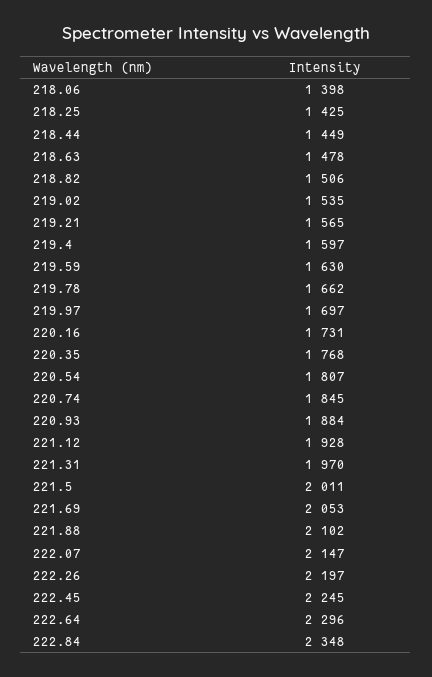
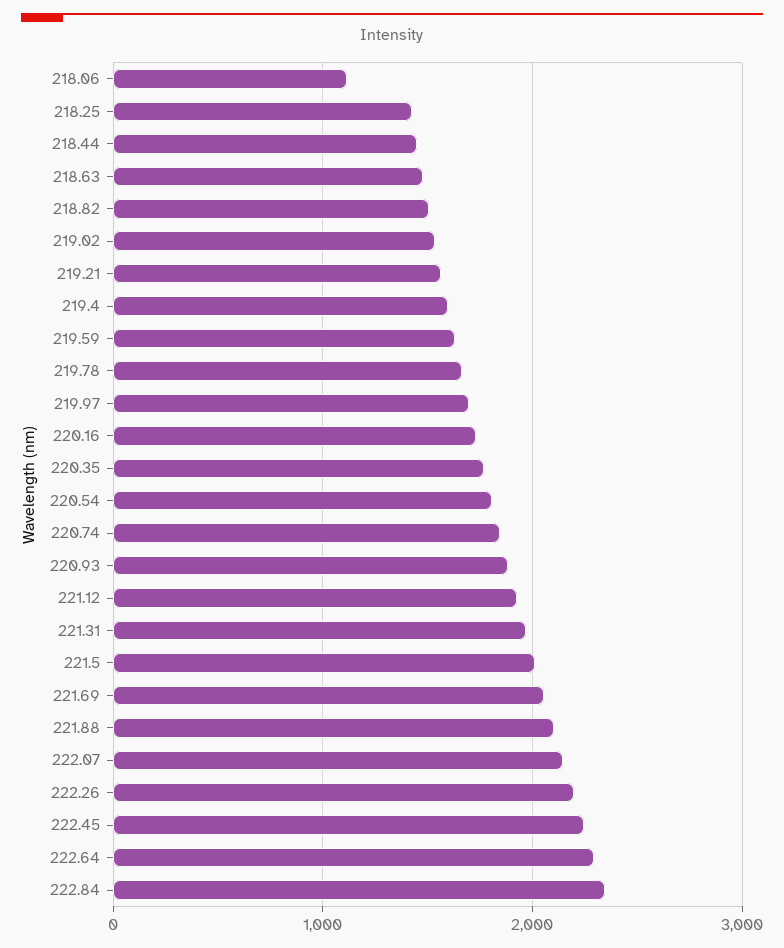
  {
-   "218.06": 1398,
+   "218.06": 1100,
    "218.25": 1425,
    "218.44": 1449,
    "218.63": 1478,
    "218.82": 1506,
    "219.02": 1535,
    "219.21": 1565,
    "219.4": 1597,
    "219.59": 1630,
    "219.78": 1662,
    "219.97": 1697,
    "220.16": 1731,
    "220.35": 1768,
    "220.54": 1807,
    "220.74": 1845,
    "220.93": 1884,
    "221.12": 1928,
    "221.31": 1970,
    "221.5": 2011,
    "221.69": 2053,
    "221.88": 2102,
    "222.07": 2147,
    "222.26": 2197,
    "222.45": 2245,
    "222.64": 2296,
    "222.84": 2348
  }

